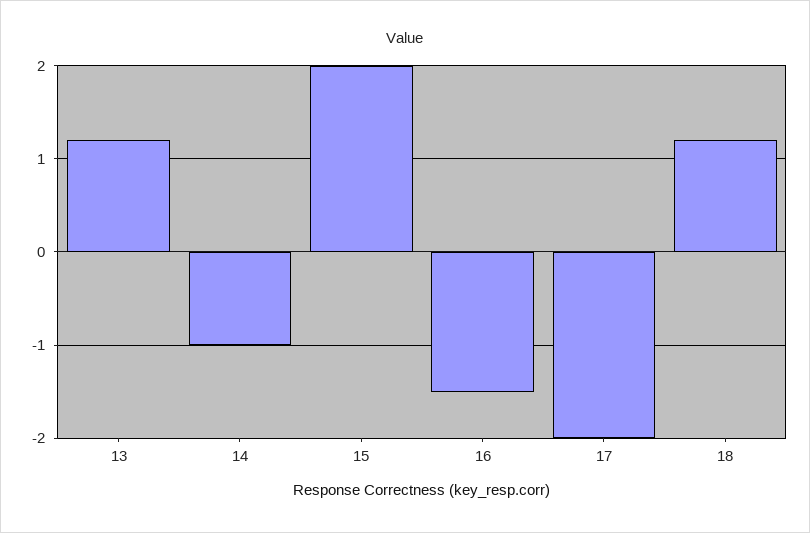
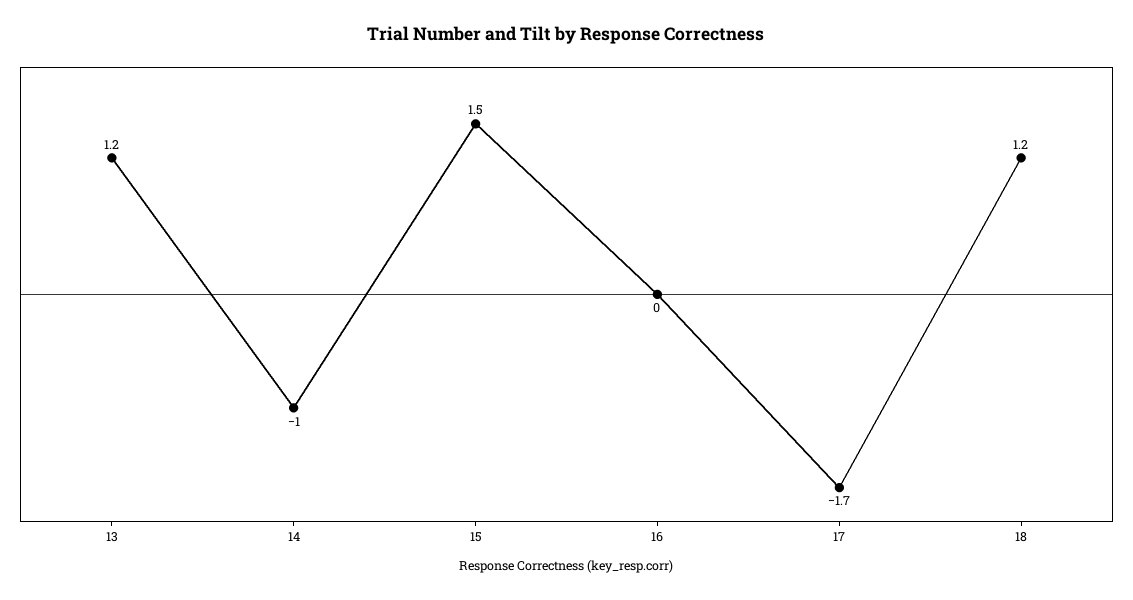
  {
    "13": 1.2,
    "14": -1,
-   "15": 2,
+   "15": 1.5,
-   "16": -1.5,
+   "16": 0,
-   "17": -2,
+   "17": -1.7,
    "18": 1.2
  }

